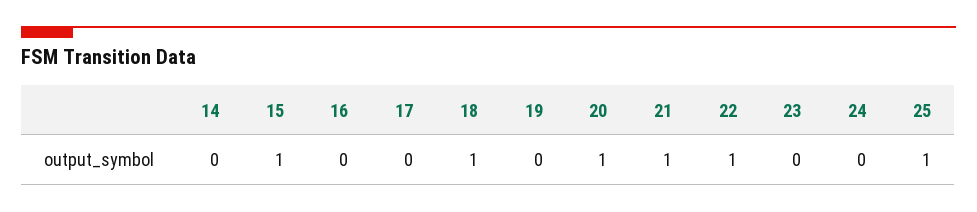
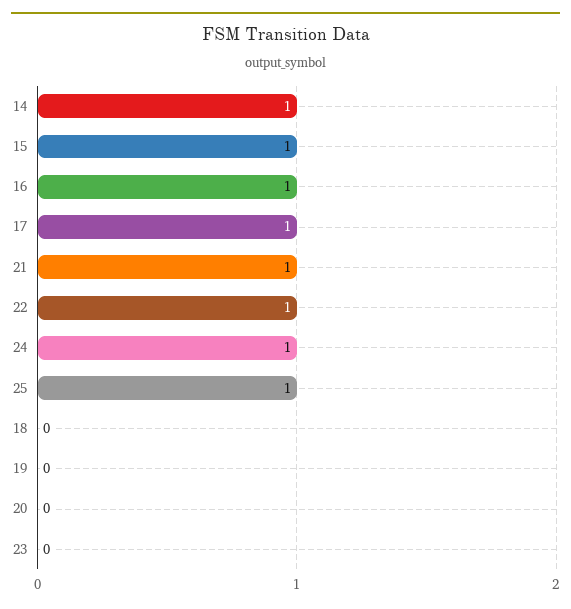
  {
-   "14": 0,
+   "14": 1,
    "15": 1,
-   "16": 0,
+   "16": 1,
-   "17": 0,
+   "17": 1,
-   "18": 1,
+   "18": 0,
    "19": 0,
-   "20": 1,
+   "20": 0,
    "21": 1,
    "22": 1,
    "23": 0,
-   "24": 0,
+   "24": 1,
    "25": 1
  }

